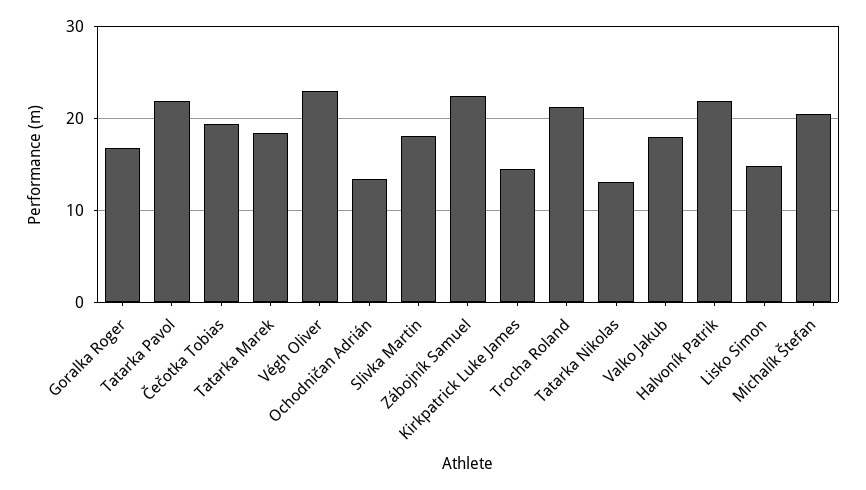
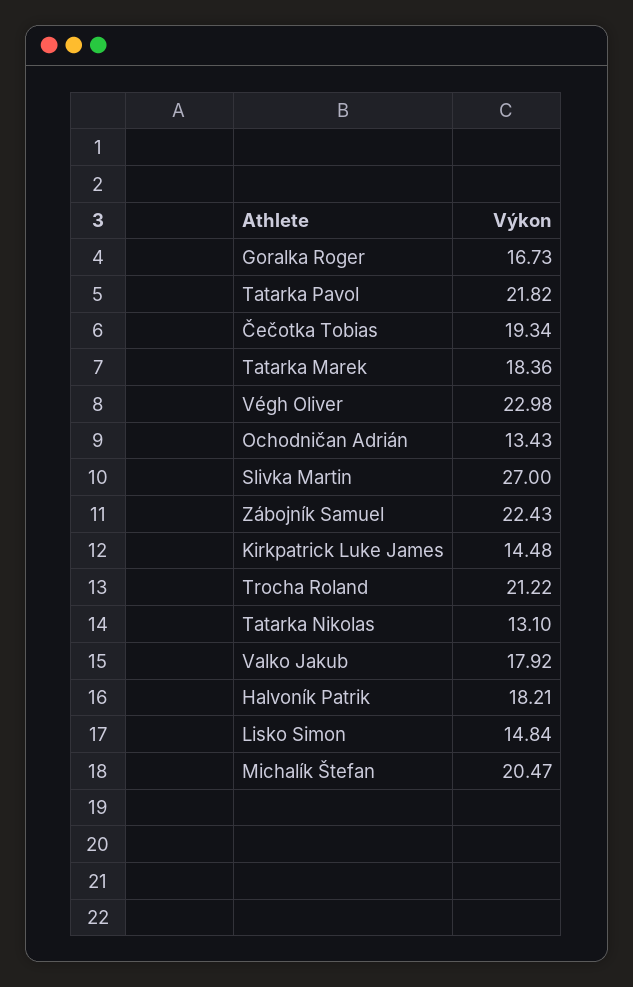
  {
    "Goralka Roger": 16.73,
    "Tatarka Pavol": 21.82,
    "Čečotka Tobias": 19.34,
    "Tatarka Marek": 18.36,
    "Végh Oliver": 22.98,
    "Ochodničan Adrián": 13.43,
-   "Slivka Martin": 18,
+   "Slivka Martin": 27,
    "Zábojník Samuel": 22.43,
    "Kirkpatrick Luke James": 14.48,
    "Trocha Roland": 21.22,
    "Tatarka Nikolas": 13.1,
    "Valko Jakub": 17.92,
-   "Halvoník Patrik": 22,
+   "Halvoník Patrik": 18.21,
    "Lisko Simon": 14.84,
    "Michalík Štefan": 20.47
  }

